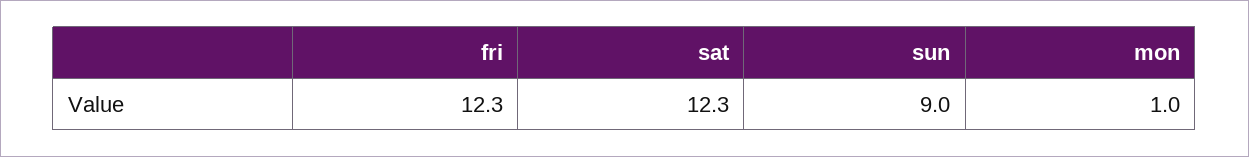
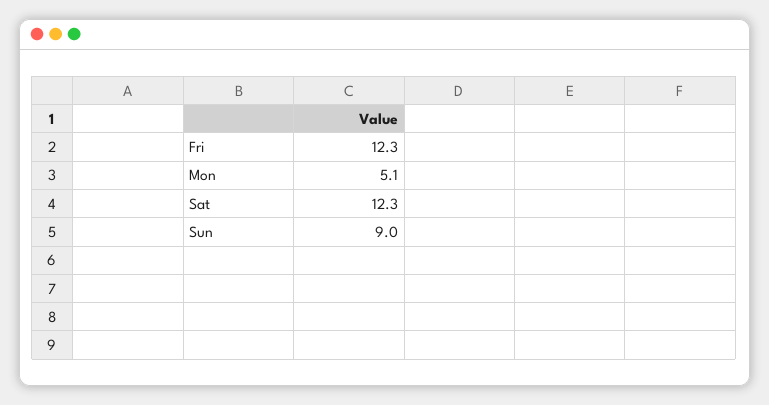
  {
    "fri": 12.3,
    "sat": 12.3,
    "sun": 9,
-   "mon": 1
+   "mon": 5.1
  }

